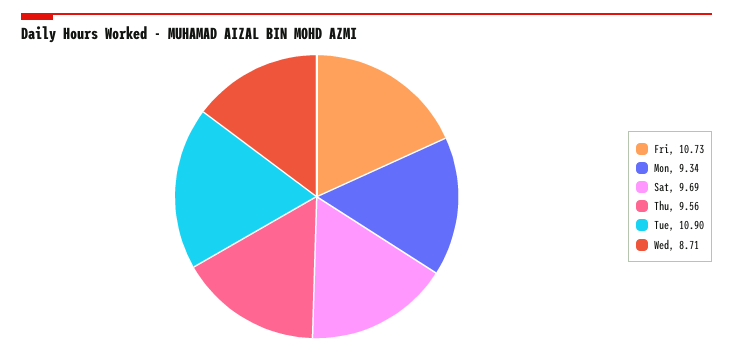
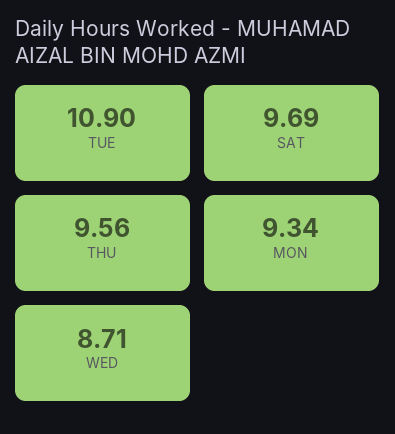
  {
-   "Fri": 10.73,
    "Mon": 9.34,
    "Sat": 9.69,
    "Thu": 9.56,
    "Tue": 10.9,
    "Wed": 8.71
  }

